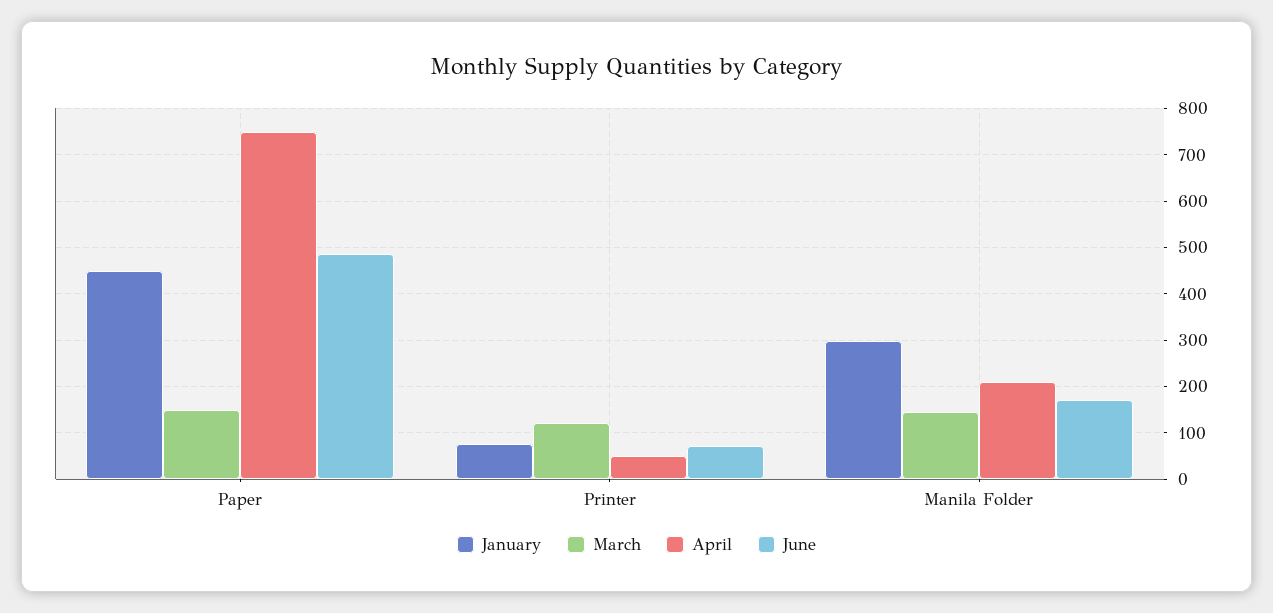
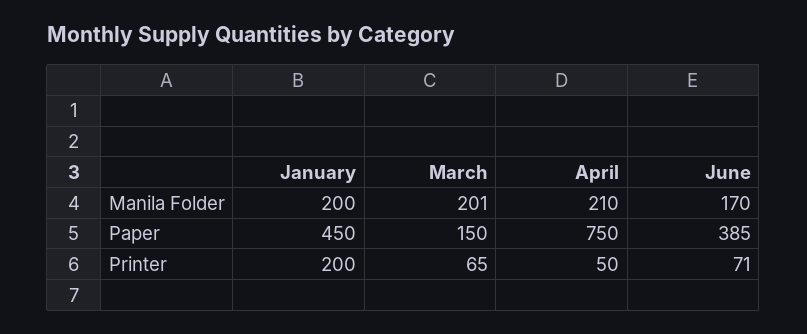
  {
    "January": {
      "Paper": 450,
-     "Printer": 80,
+     "Printer": 200,
-     "Manila Folder": 300
+     "Manila Folder": 200
    },
    "March": {
      "Paper": 150,
-     "Printer": 120,
+     "Printer": 65,
-     "Manila Folder": 140
+     "Manila Folder": 201
    },
    "April": {
      "Paper": 750,
      "Printer": 50,
      "Manila Folder": 210
    },
    "June": {
-     "Paper": 480,
+     "Paper": 385,
      "Printer": 71,
      "Manila Folder": 170
    }
  }

